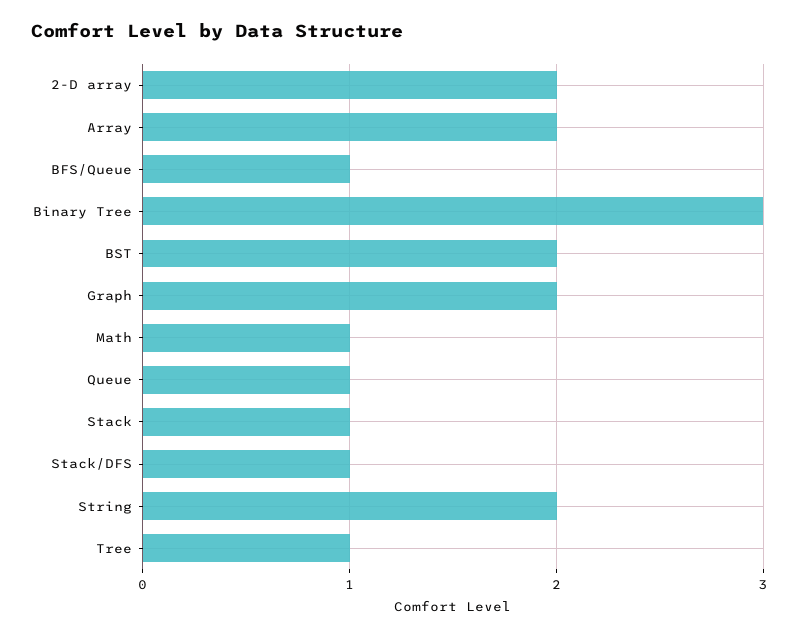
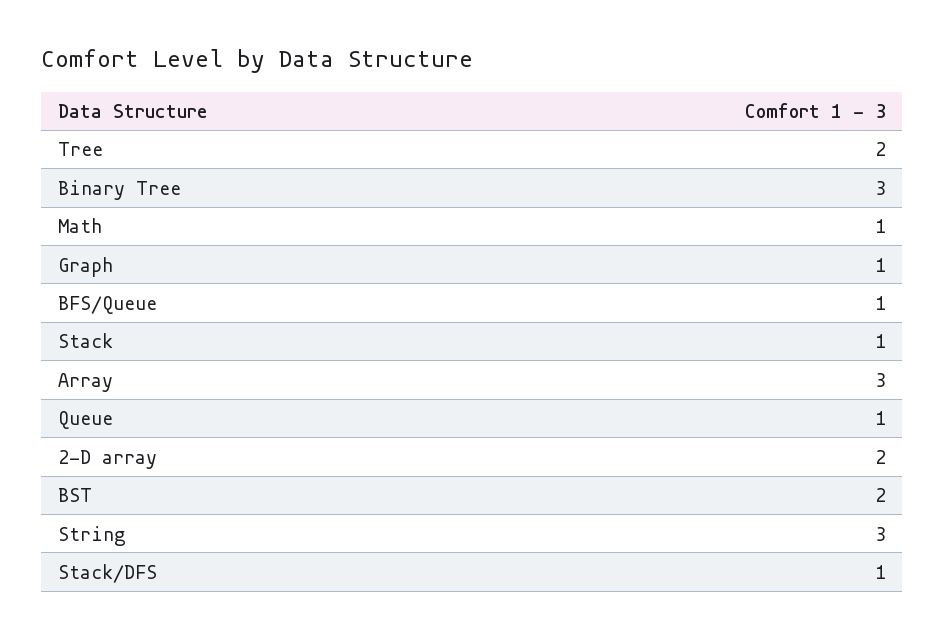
  {
    "2-D array": 2,
-   "Array": 2,
+   "Array": 3,
    "BFS/Queue": 1,
    "Binary Tree": 3,
    "BST": 2,
-   "Graph": 2,
+   "Graph": 1,
    "Math": 1,
    "Queue": 1,
    "Stack": 1,
    "Stack/DFS": 1,
-   "String": 2,
+   "String": 3,
-   "Tree": 1
+   "Tree": 2
  }

